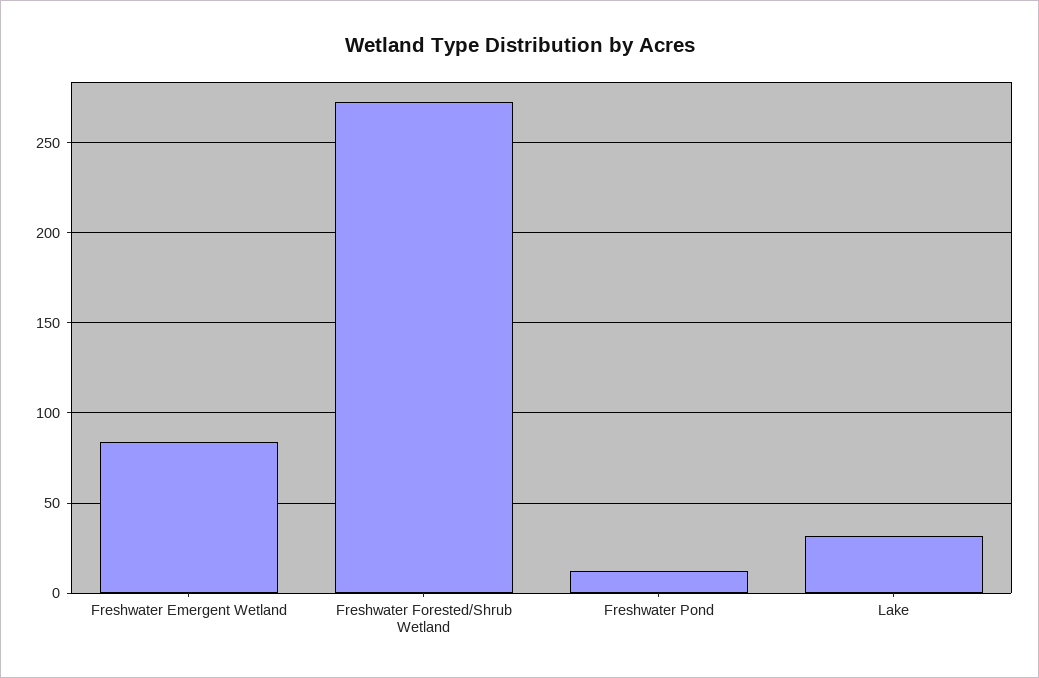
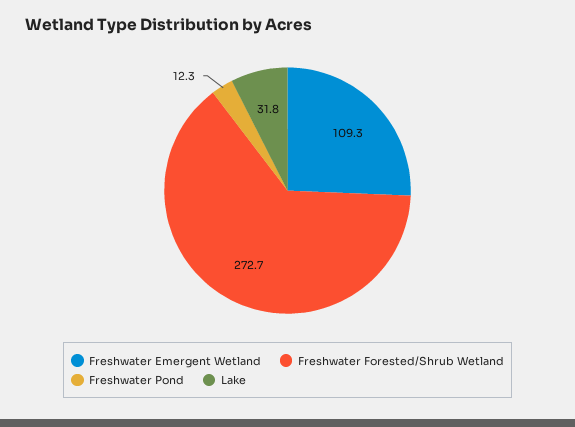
  {
-   "Freshwater Emergent Wetland": 85,
+   "Freshwater Emergent Wetland": 109.3,
    "Freshwater Forested/Shrub Wetland": 272.7,
    "Freshwater Pond": 12.3,
    "Lake": 31.8
  }

